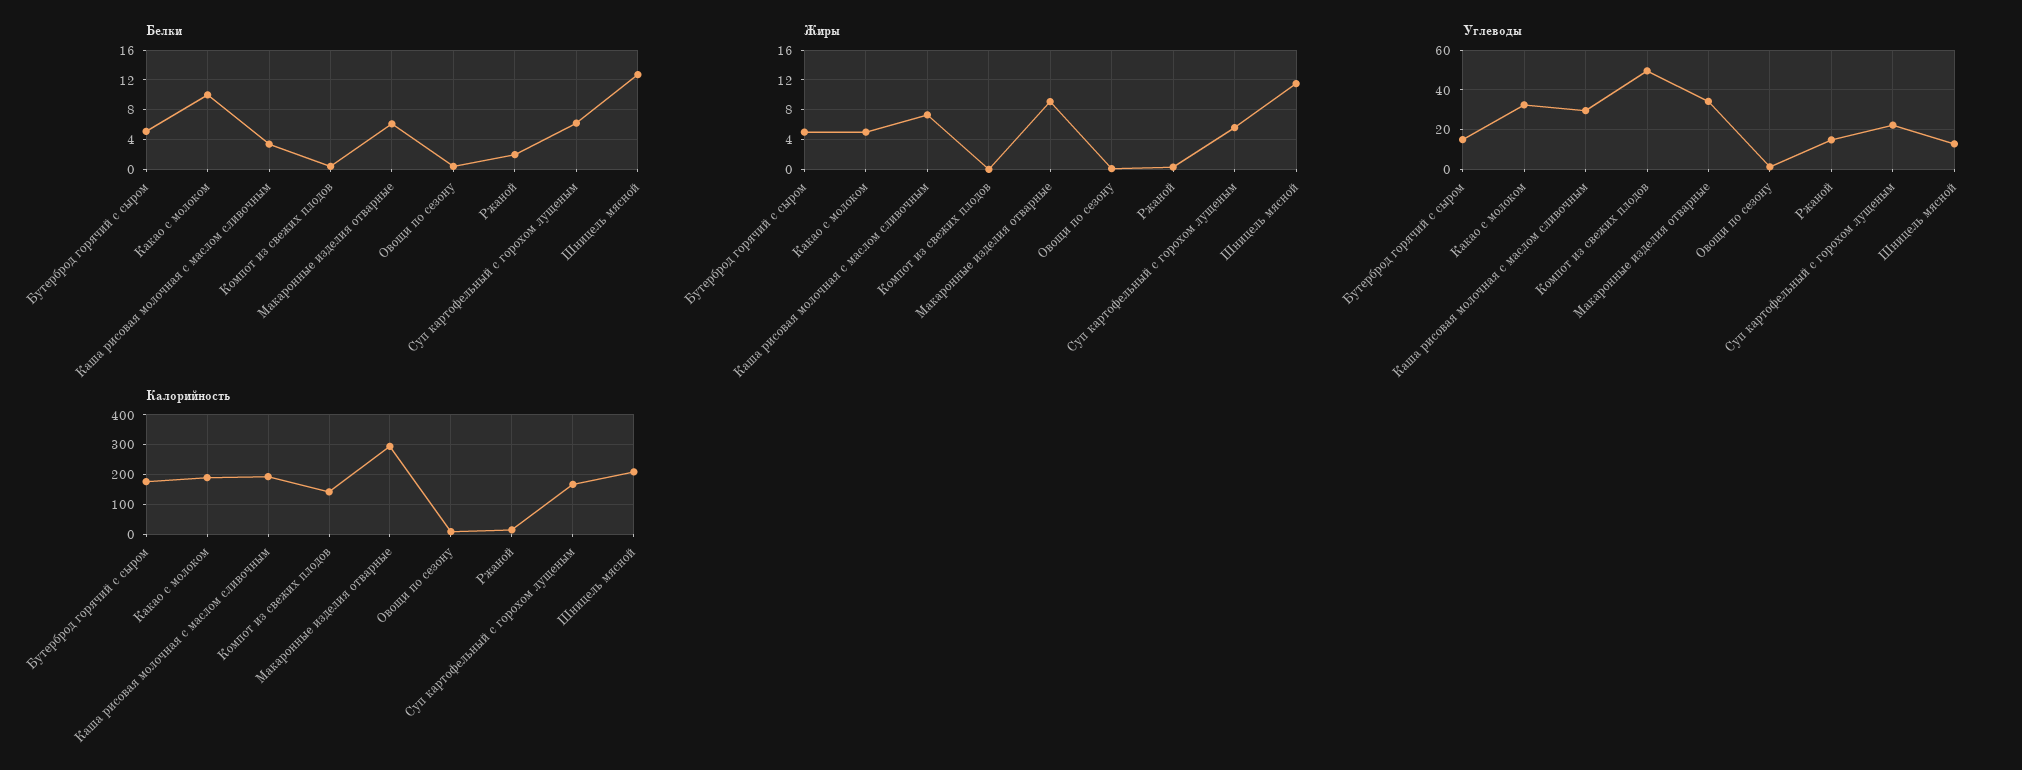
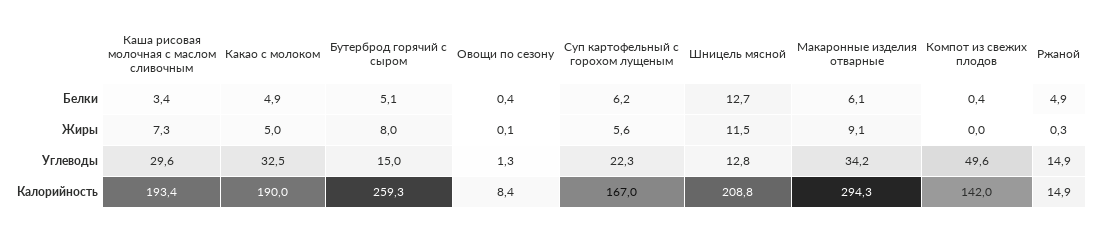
  {
    "Белки": {
      "Бутерброд горячий с сыром": 5.1,
-     "Какао с молоком": 10,
+     "Какао с молоком": 4.9,
      "Каша рисовая молочная с маслом сливочным": 3.4,
      "Компот из свежих плодов": 0.4,
      "Макаронные изделия отварные": 6.1,
      "Овощи по сезону": 0.4,
-     "Ржаной": 2,
+     "Ржаной": 4.9,
      "Суп картофельный с горохом лущеным": 6.2,
      "Шницель мясной": 12.7
    },
    "Жиры": {
-     "Бутерброд горячий с сыром": 5,
+     "Бутерброд горячий с сыром": 8,
      "Какао с молоком": 5,
      "Каша рисовая молочная с маслом сливочным": 7.3,
      "Компот из свежих плодов": 0,
      "Макаронные изделия отварные": 9.1,
      "Овощи по сезону": 0.1,
      "Ржаной": 0.3,
      "Суп картофельный с горохом лущеным": 5.6,
      "Шницель мясной": 11.5
    },
    "Углеводы": {
      "Бутерброд горячий с сыром": 15,
      "Какао с молоком": 32.5,
      "Каша рисовая молочная с маслом сливочным": 29.6,
      "Компот из свежих плодов": 49.6,
      "Макаронные изделия отварные": 34.2,
      "Овощи по сезону": 1.3,
      "Ржаной": 14.9,
      "Суп картофельный с горохом лущеным": 22.3,
      "Шницель мясной": 12.8
    },
    "Калорийность": {
-     "Бутерброд горячий с сыром": 175,
+     "Бутерброд горячий с сыром": 259.3,
      "Какао с молоком": 190,
      "Каша рисовая молочная с маслом сливочным": 193.4,
      "Компот из свежих плодов": 142,
      "Макаронные изделия отварные": 294.3,
      "Овощи по сезону": 8.4,
      "Ржаной": 14.9,
      "Суп картофельный с горохом лущеным": 167,
      "Шницель мясной": 208.8
    }
  }

